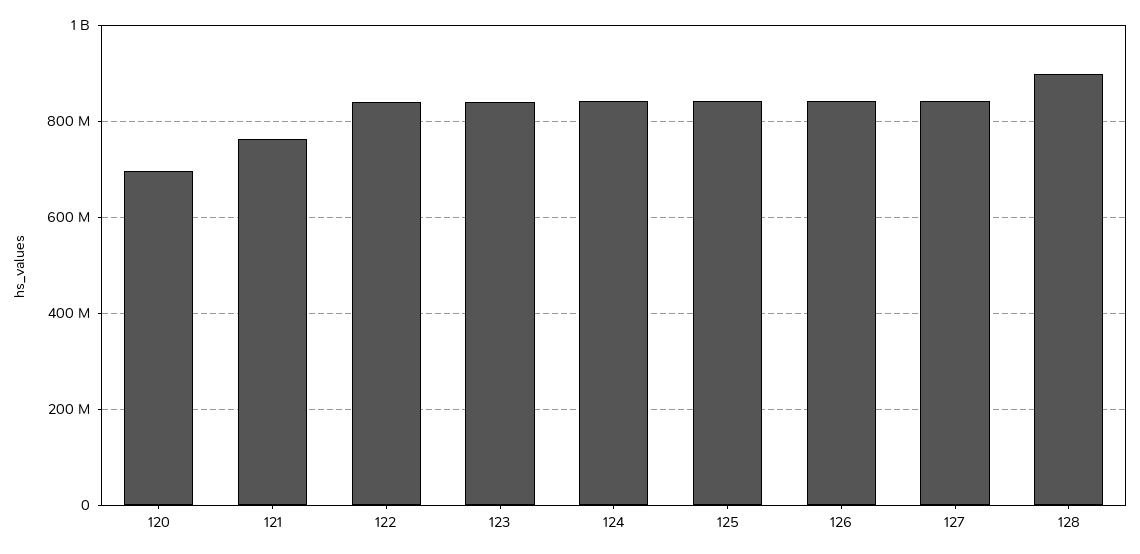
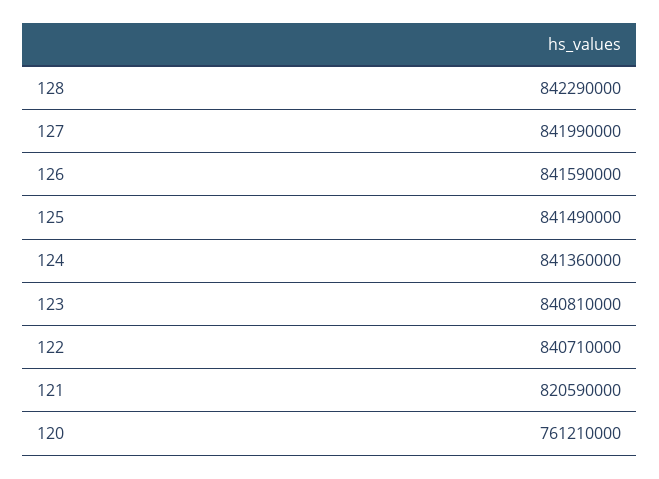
  {
-   "120": 700000000,
+   "120": 761210000,
-   "121": 760000000,
+   "121": 820590000,
    "122": 840710000,
    "123": 840810000,
    "124": 841360000,
    "125": 841490000,
    "126": 841590000,
    "127": 841990000,
-   "128": 900000000
+   "128": 842290000
  }

